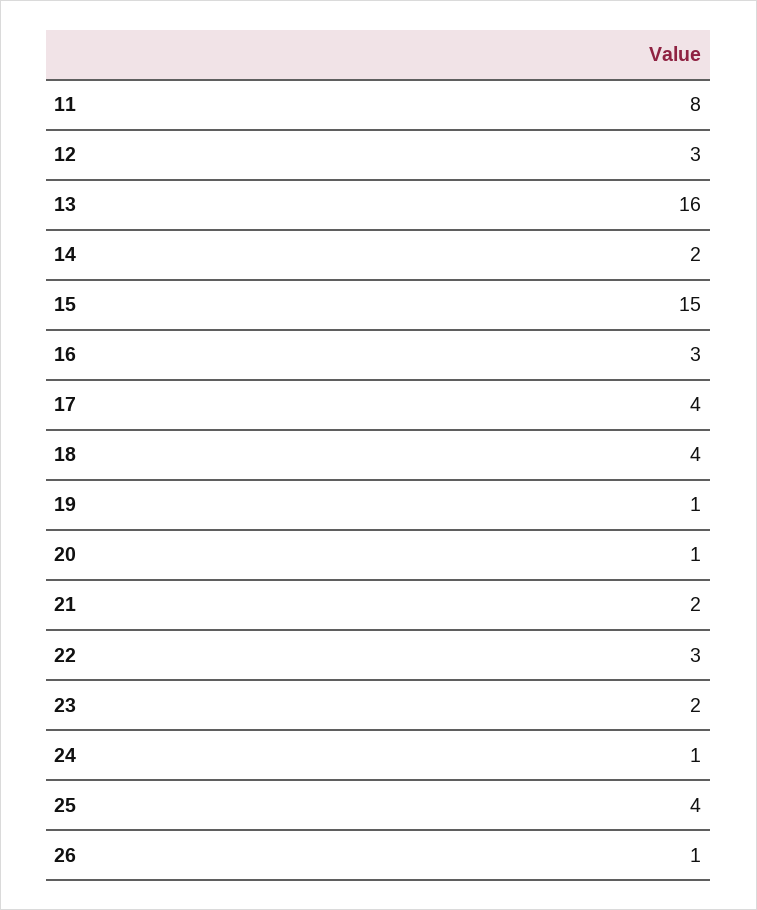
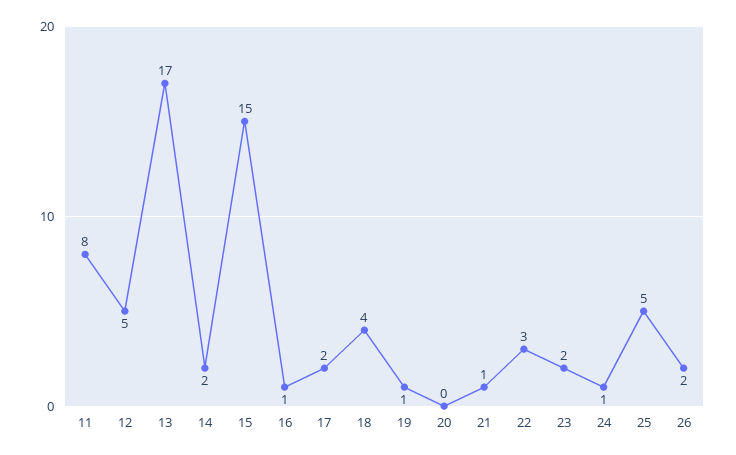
  {
    "11": 8,
-   "12": 3,
+   "12": 5,
-   "13": 16,
+   "13": 17,
    "14": 2,
    "15": 15,
-   "16": 3,
+   "16": 1,
-   "17": 4,
+   "17": 2,
    "18": 4,
    "19": 1,
-   "20": 1,
+   "20": 0,
-   "21": 2,
+   "21": 1,
    "22": 3,
    "23": 2,
    "24": 1,
-   "25": 4,
+   "25": 5,
-   "26": 1
+   "26": 2
  }

